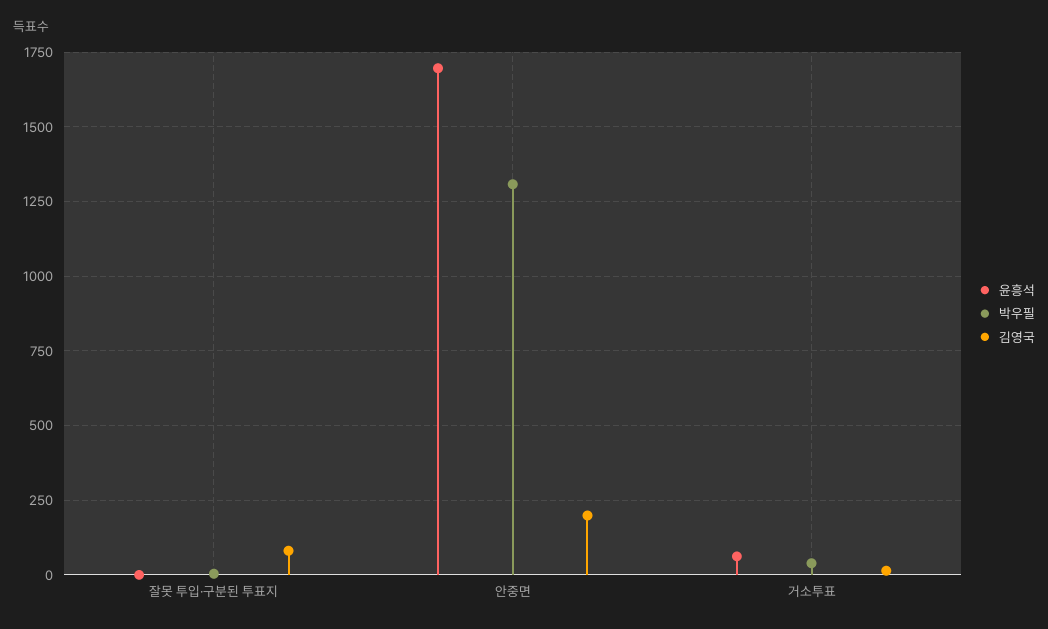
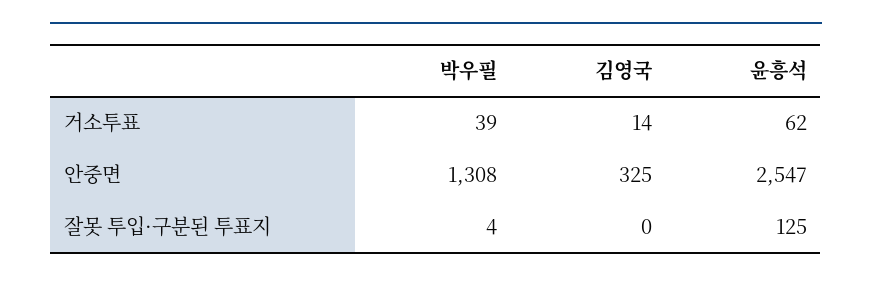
  {
    "윤흥석": {
-     "잘못 투입·구분된 투표지": 0,
+     "잘못 투입·구분된 투표지": 125,
-     "안중면": 1700,
+     "안중면": 2547,
      "거소투표": 62
    },
    "박우필": {
      "잘못 투입·구분된 투표지": 4,
      "안중면": 1308,
      "거소투표": 39
    },
    "김영국": {
-     "잘못 투입·구분된 투표지": 75,
+     "잘못 투입·구분된 투표지": 0,
-     "안중면": 200,
+     "안중면": 325,
      "거소투표": 14
    }
  }

